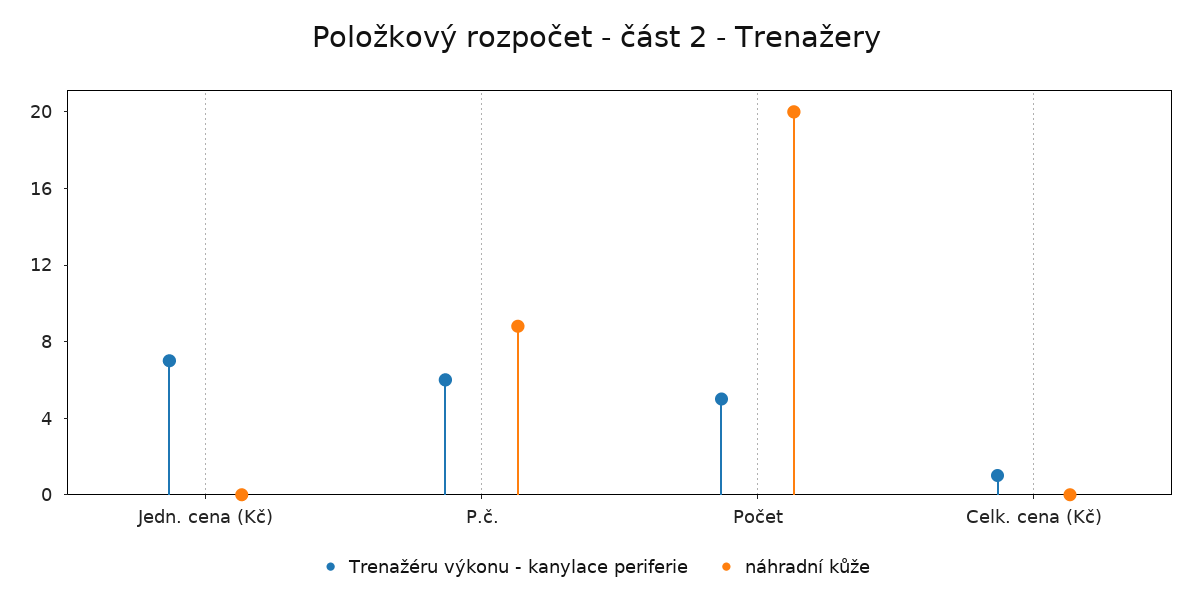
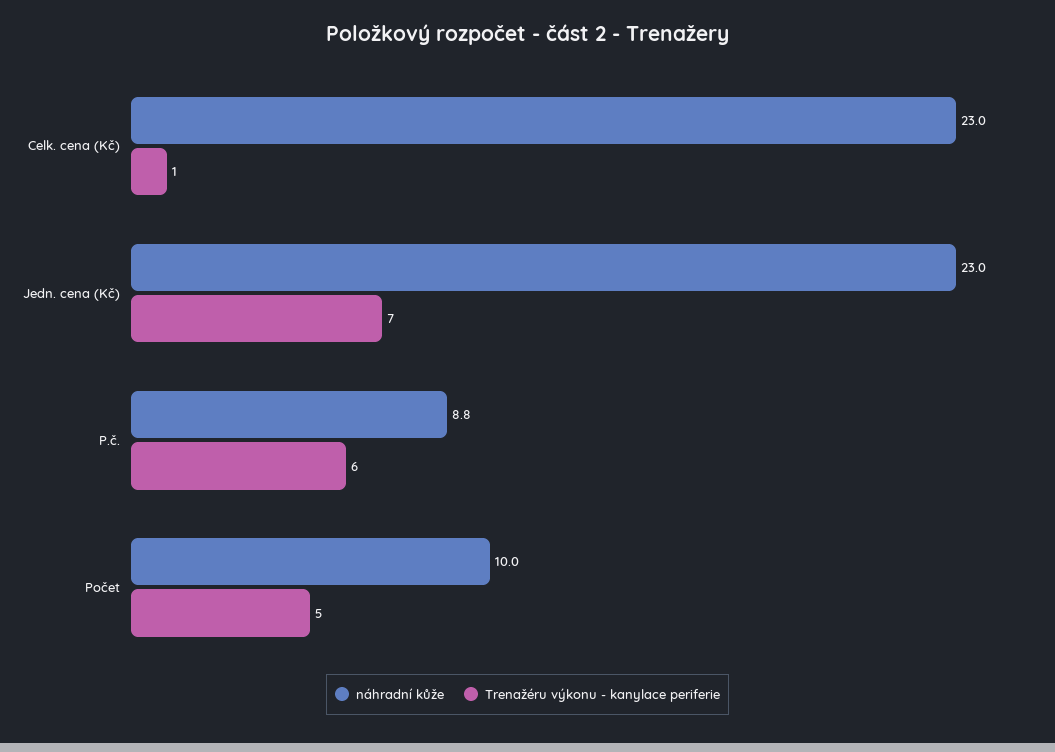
  {
    "Trenažéru výkonu - kanylace periferie": {
      "Jedn. cena (Kč)": 7,
      "P.č.": 6,
      "Počet": 5,
      "Celk. cena (Kč)": 1
    },
    "náhradní kůže": {
-     "Jedn. cena (Kč)": 0,
+     "Jedn. cena (Kč)": 23,
      "P.č.": 8.8,
-     "Počet": 20,
+     "Počet": 10,
-     "Celk. cena (Kč)": 0
+     "Celk. cena (Kč)": 23
    }
  }

